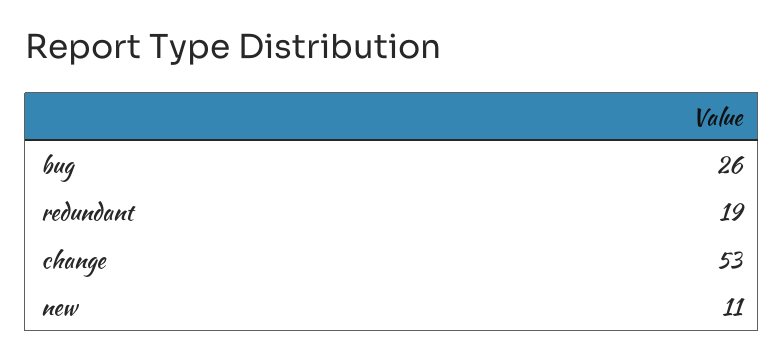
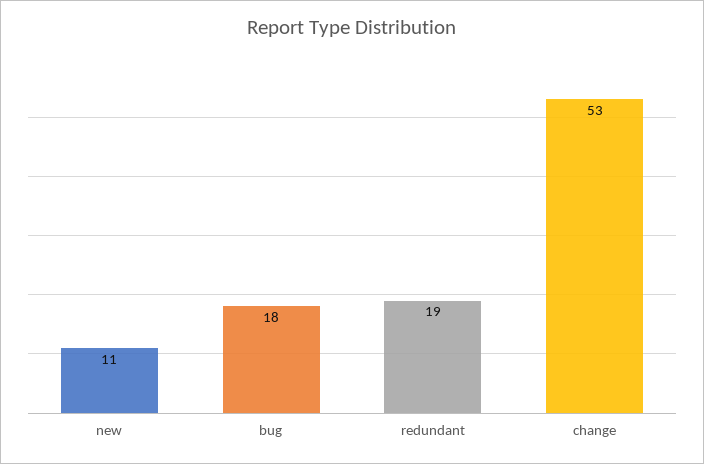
  {
-   "bug": 26,
+   "bug": 18,
    "redundant": 19,
    "change": 53,
    "new": 11
  }

